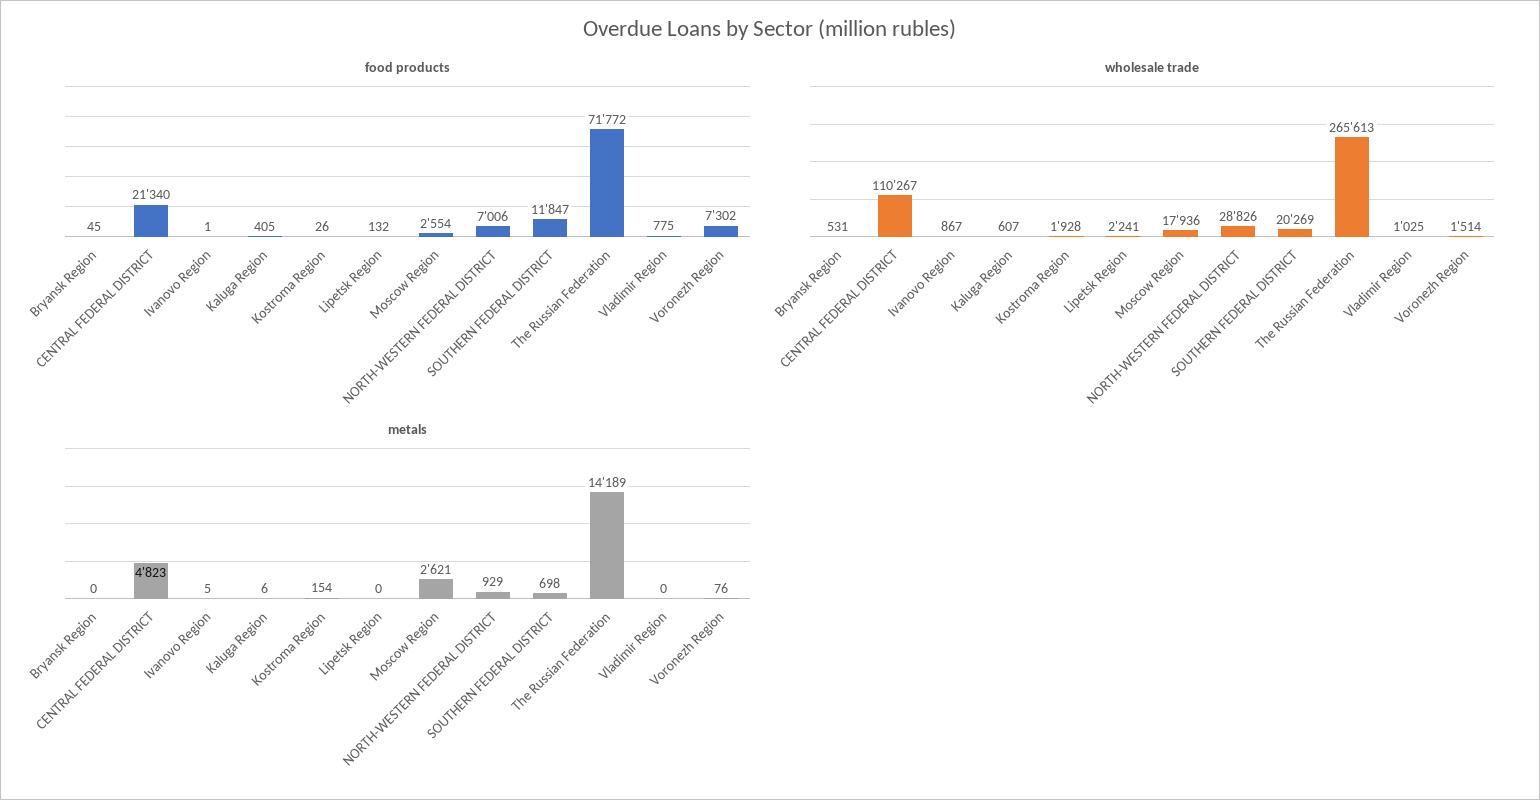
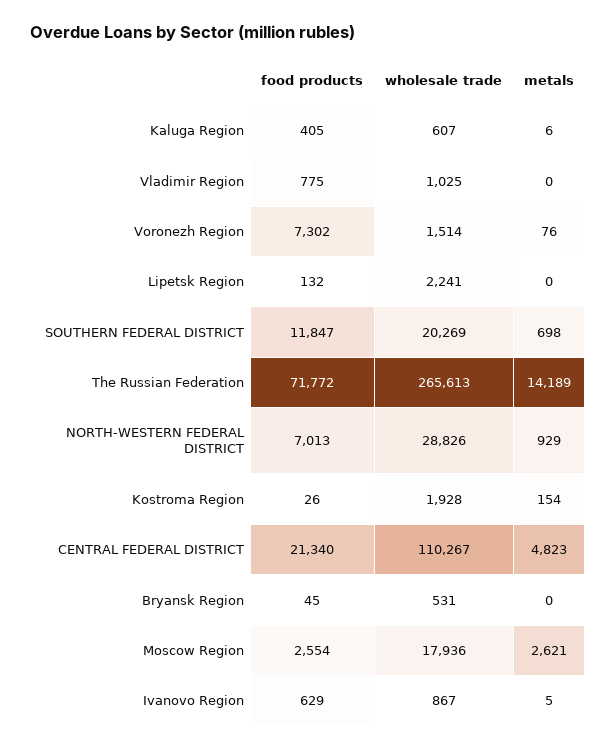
  {
    "food products": {
      "Bryansk Region": 45,
      "CENTRAL FEDERAL DISTRICT": 21340,
-     "Ivanovo Region": 1,
+     "Ivanovo Region": 629,
      "Kaluga Region": 405,
      "Kostroma Region": 26,
      "Lipetsk Region": 132,
      "Moscow Region": 2554,
-     "NORTH-WESTERN FEDERAL DISTRICT": 7006,
+     "NORTH-WESTERN FEDERAL DISTRICT": 7013,
      "SOUTHERN FEDERAL DISTRICT": 11847,
      "The Russian Federation": 71772,
      "Vladimir Region": 775,
      "Voronezh Region": 7302
    },
    "wholesale trade": {
      "Bryansk Region": 531,
      "CENTRAL FEDERAL DISTRICT": 110267,
      "Ivanovo Region": 867,
      "Kaluga Region": 607,
      "Kostroma Region": 1928,
      "Lipetsk Region": 2241,
      "Moscow Region": 17936,
      "NORTH-WESTERN FEDERAL DISTRICT": 28826,
      "SOUTHERN FEDERAL DISTRICT": 20269,
      "The Russian Federation": 265613,
      "Vladimir Region": 1025,
      "Voronezh Region": 1514
    },
    "metals": {
      "Bryansk Region": 0,
      "CENTRAL FEDERAL DISTRICT": 4823,
      "Ivanovo Region": 5,
      "Kaluga Region": 6,
      "Kostroma Region": 154,
      "Lipetsk Region": 0,
      "Moscow Region": 2621,
      "NORTH-WESTERN FEDERAL DISTRICT": 929,
      "SOUTHERN FEDERAL DISTRICT": 698,
      "The Russian Federation": 14189,
      "Vladimir Region": 0,
      "Voronezh Region": 76
    }
  }

